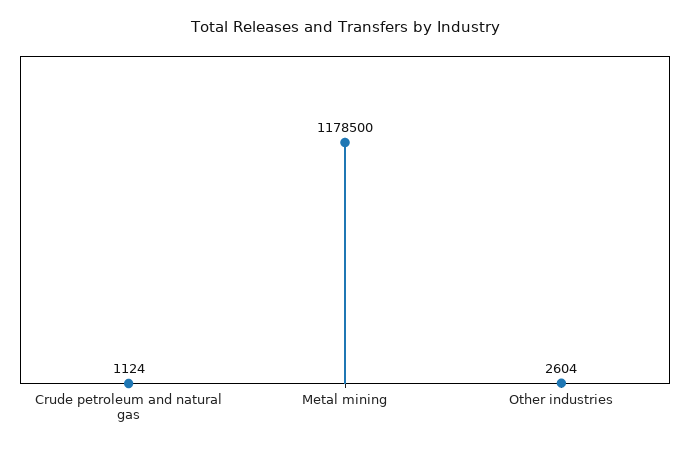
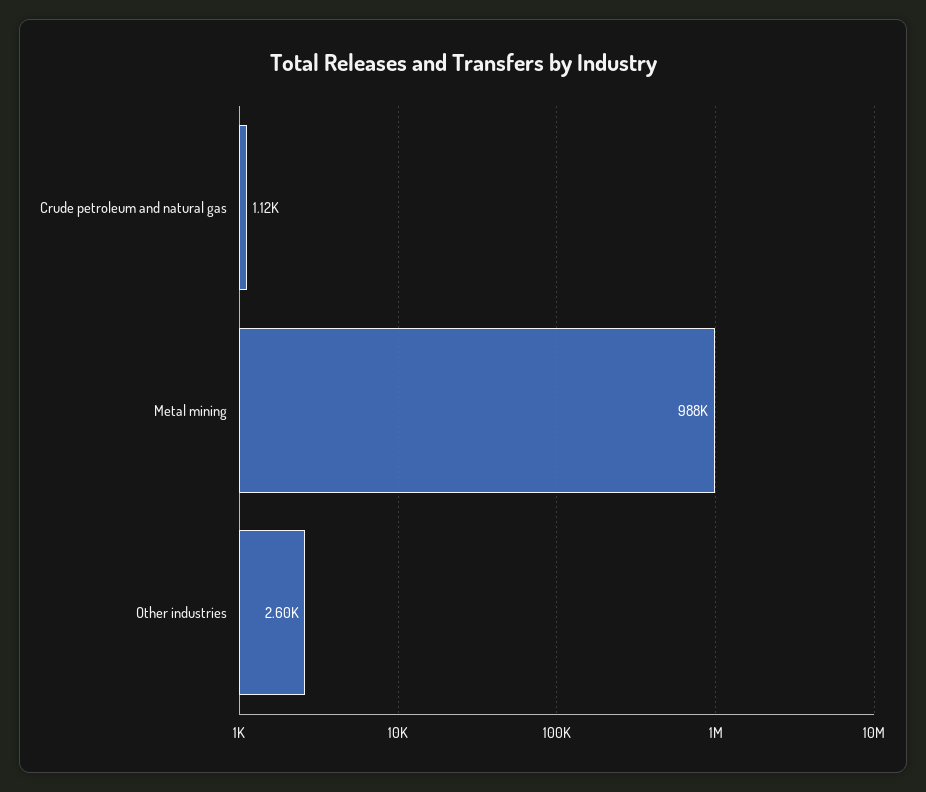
  {
    "Crude petroleum and natural gas": 1124,
-   "Metal mining": 1178500,
+   "Metal mining": 988000,
    "Other industries": 2604
  }

